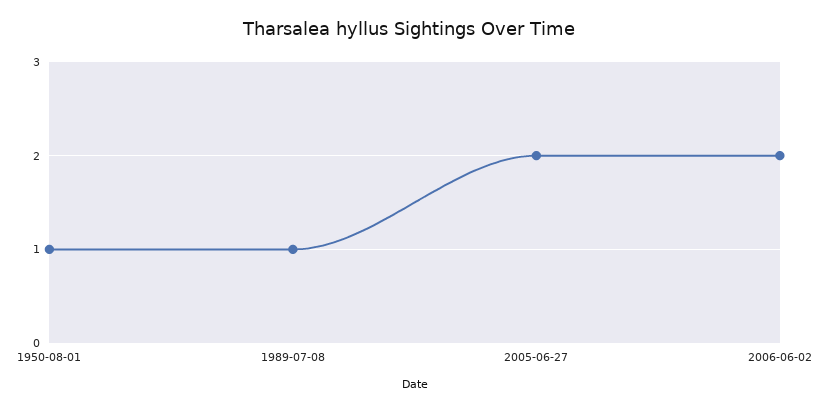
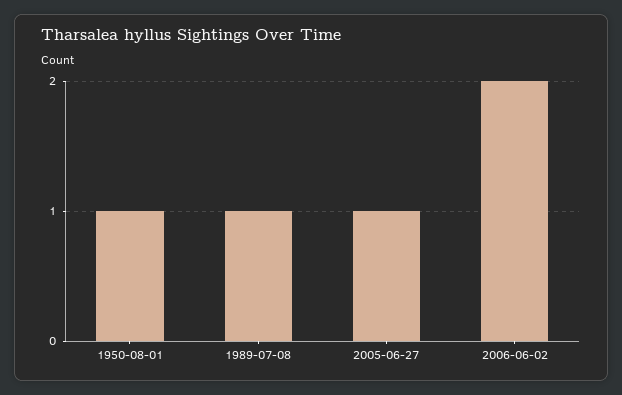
  {
    "1950-08-01": 1,
    "1989-07-08": 1,
-   "2005-06-27": 2,
+   "2005-06-27": 1,
    "2006-06-02": 2
  }

